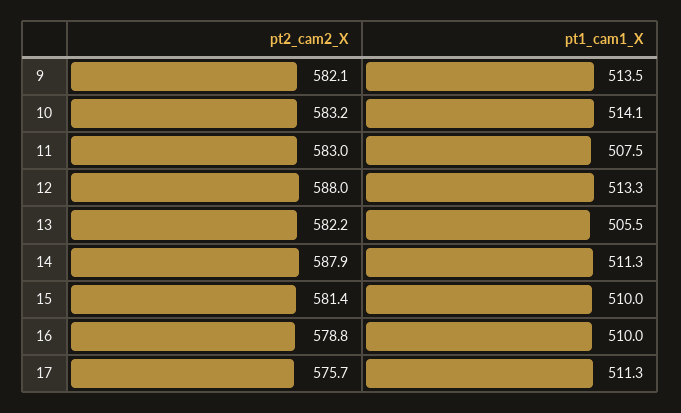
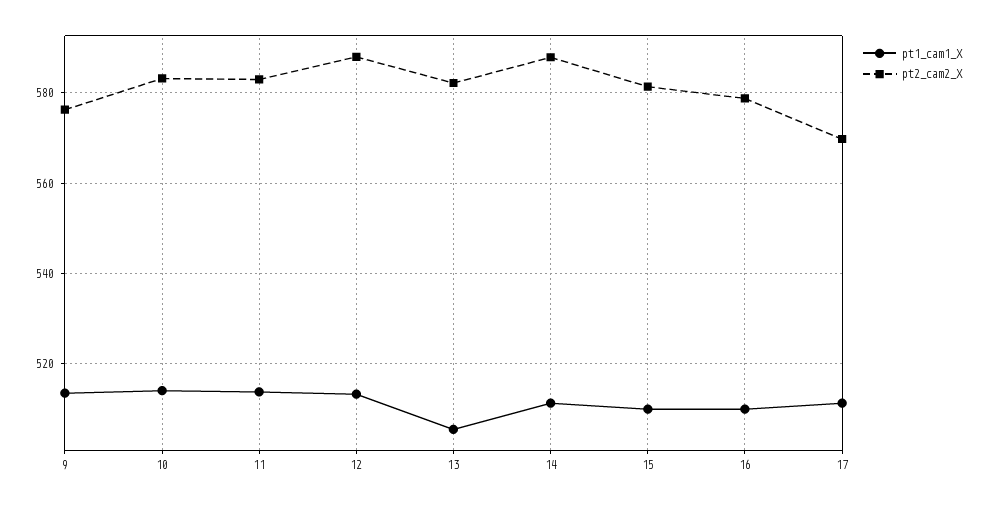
  {
    "pt2_cam2_X": {
-     "9": 582.1,
+     "9": 576,
      "10": 583.2,
      "11": 583,
      "12": 588,
      "13": 582.2,
      "14": 587.9,
      "15": 581.4,
      "16": 578.8,
-     "17": 575.7
+     "17": 570
    },
    "pt1_cam1_X": {
      "9": 513.5,
      "10": 514.1,
-     "11": 507.5,
+     "11": 514,
      "12": 513.3,
      "13": 505.5,
      "14": 511.3,
      "15": 510,
      "16": 510,
      "17": 511.3
    }
  }

